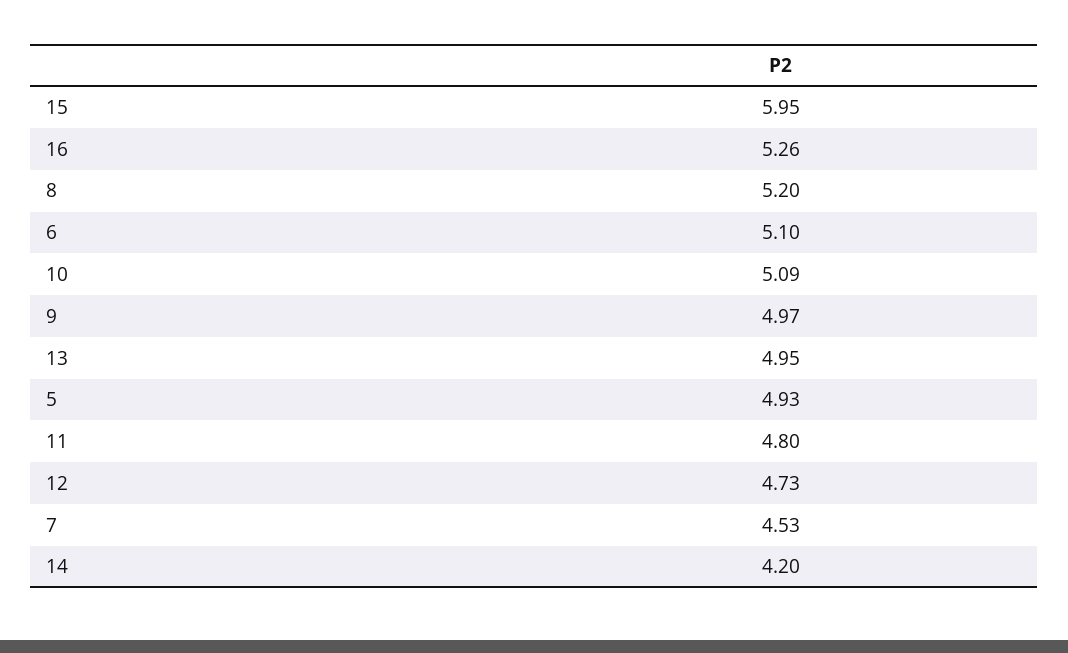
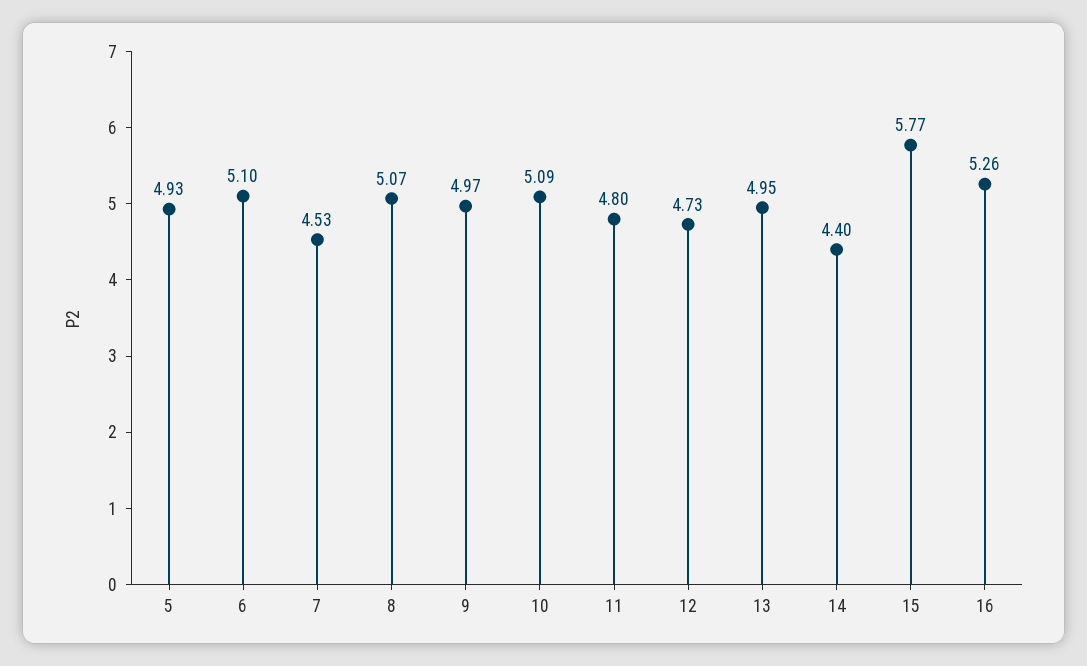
  {
-   "15": 5.95,
+   "15": 5.77,
    "16": 5.26,
-   "8": 5.2,
+   "8": 5.07,
    "6": 5.1,
    "10": 5.09,
    "9": 4.97,
    "13": 4.95,
    "5": 4.93,
    "11": 4.8,
    "12": 4.73,
    "7": 4.53,
-   "14": 4.2
+   "14": 4.4
  }

